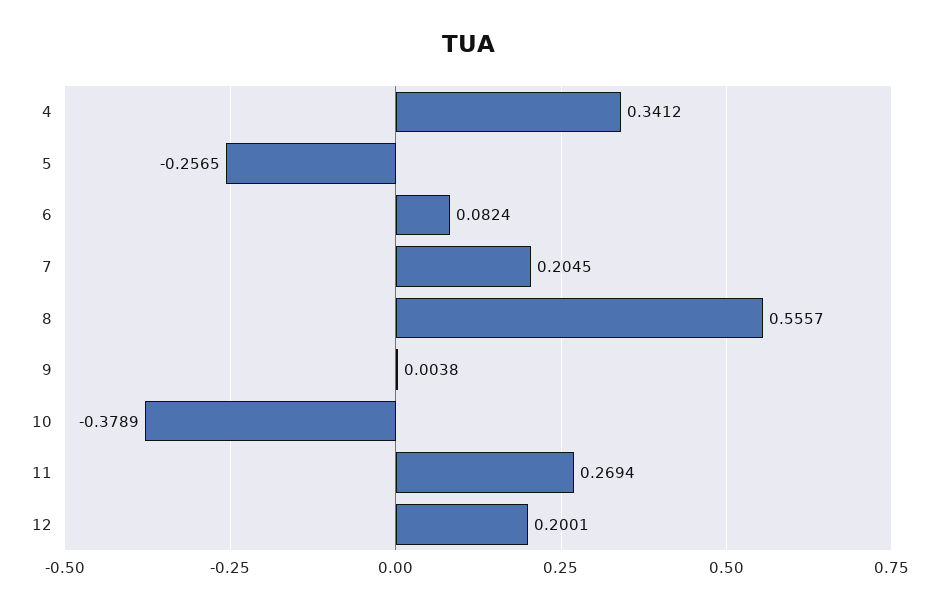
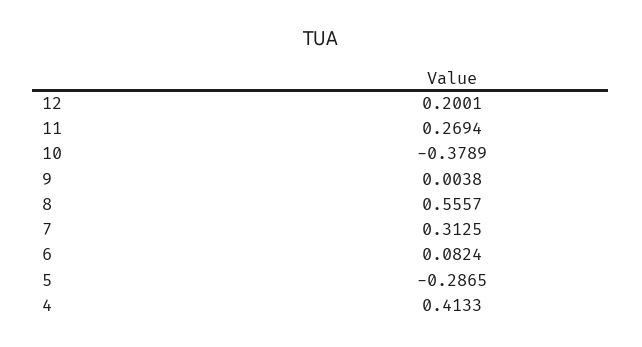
  {
-   "4": 0.3412,
+   "4": 0.4133,
-   "5": -0.2565,
+   "5": -0.2865,
    "6": 0.0824,
-   "7": 0.2045,
+   "7": 0.3125,
    "8": 0.5557,
    "9": 0.0038,
    "10": -0.3789,
    "11": 0.2694,
    "12": 0.2001
  }

